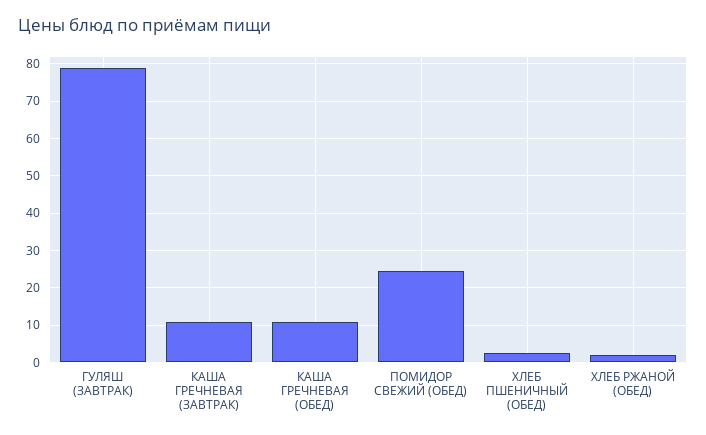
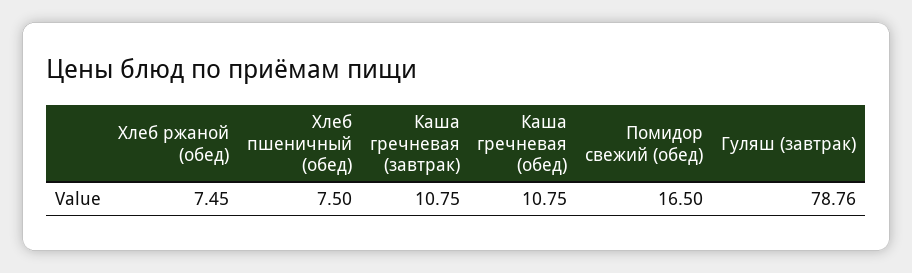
  {
    "ГУЛЯШ (ЗАВТРАК)": 78.76,
    "КАША ГРЕЧНЕВАЯ (ЗАВТРАК)": 10.75,
    "КАША ГРЕЧНЕВАЯ (ОБЕД)": 10.75,
-   "ПОМИДОР СВЕЖИЙ (ОБЕД)": 24,
+   "ПОМИДОР СВЕЖИЙ (ОБЕД)": 16.5,
-   "ХЛЕБ ПШЕНИЧНЫЙ (ОБЕД)": 2,
+   "ХЛЕБ ПШЕНИЧНЫЙ (ОБЕД)": 7.5,
-   "ХЛЕБ РЖАНОЙ (ОБЕД)": 2
+   "ХЛЕБ РЖАНОЙ (ОБЕД)": 7.45
  }

